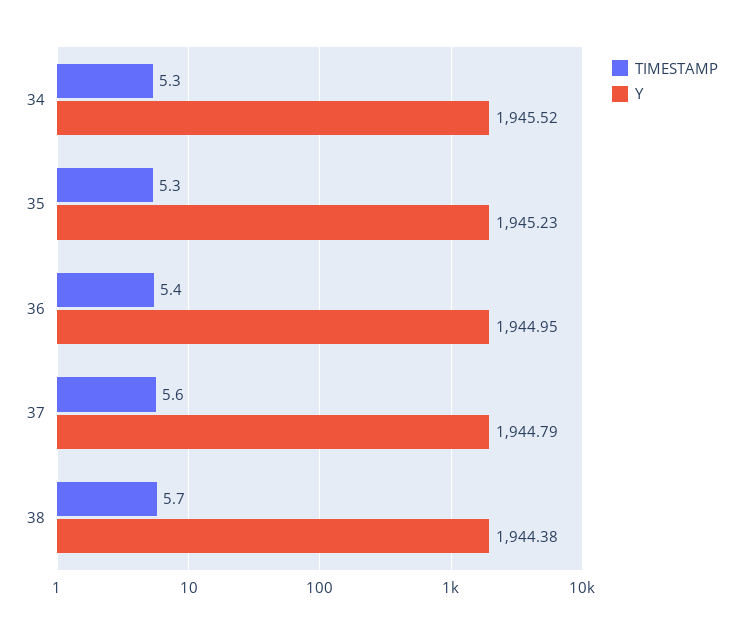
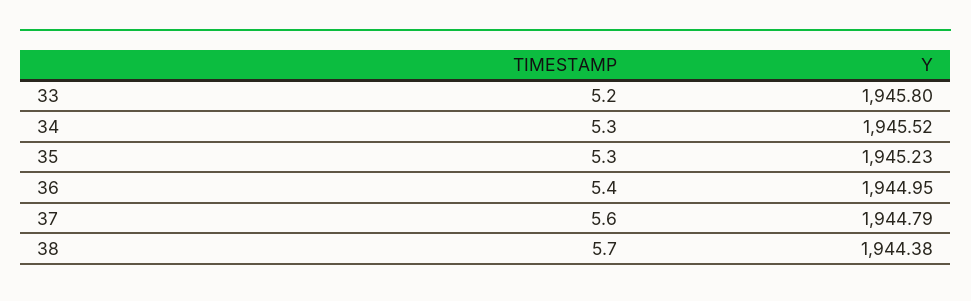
  {
    "TIMESTAMP": {
      "34": 5.3,
      "35": 5.3,
      "36": 5.4,
      "37": 5.6,
-     "38": 5.7
+     "38": 5.7,
+     "33": 5.2
    },
    "Y": {
      "34": 1945.52,
      "35": 1945.23,
      "36": 1944.95,
      "37": 1944.79,
-     "38": 1944.38
+     "38": 1944.38,
+     "33": 1945.8
    }
  }

